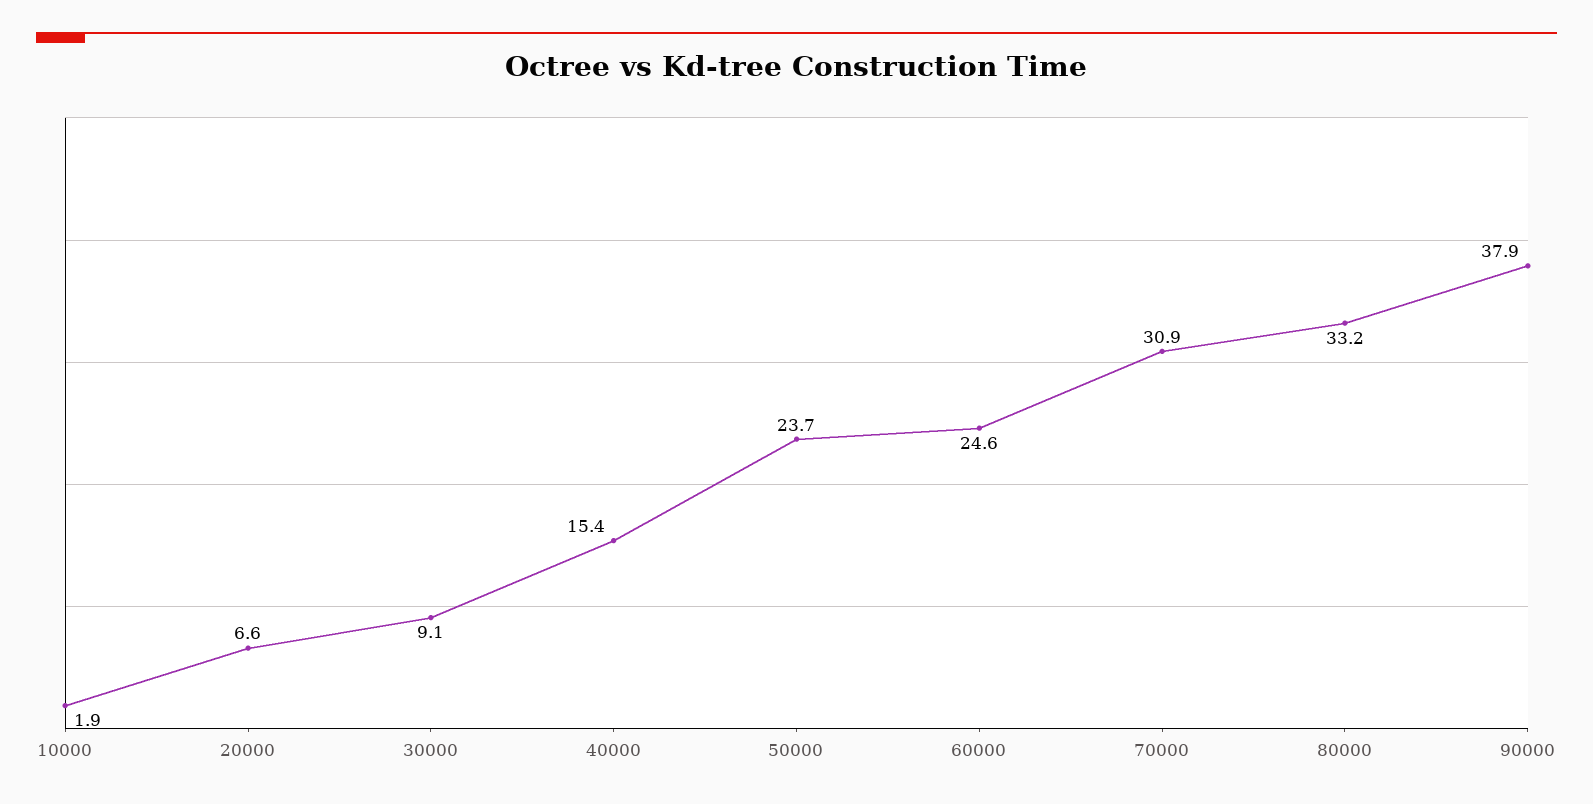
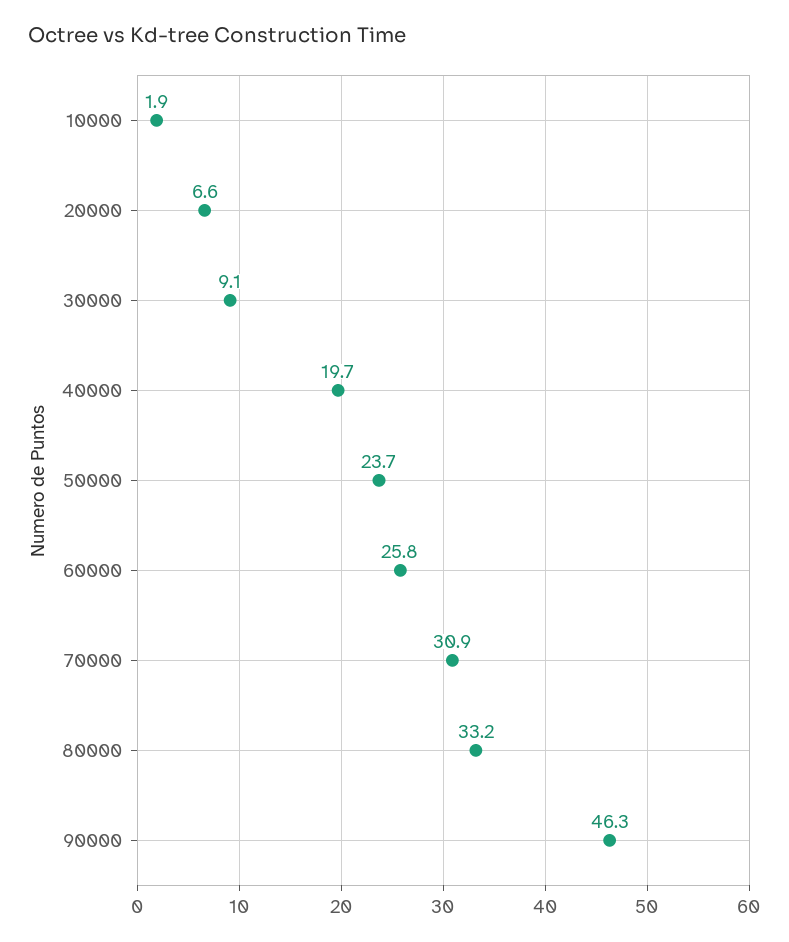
  {
    "10000": 1.9,
    "20000": 6.6,
    "30000": 9.1,
-   "40000": 15.4,
+   "40000": 19.7,
    "50000": 23.7,
-   "60000": 24.6,
+   "60000": 25.8,
    "70000": 30.9,
    "80000": 33.2,
-   "90000": 37.9
+   "90000": 46.3
  }

